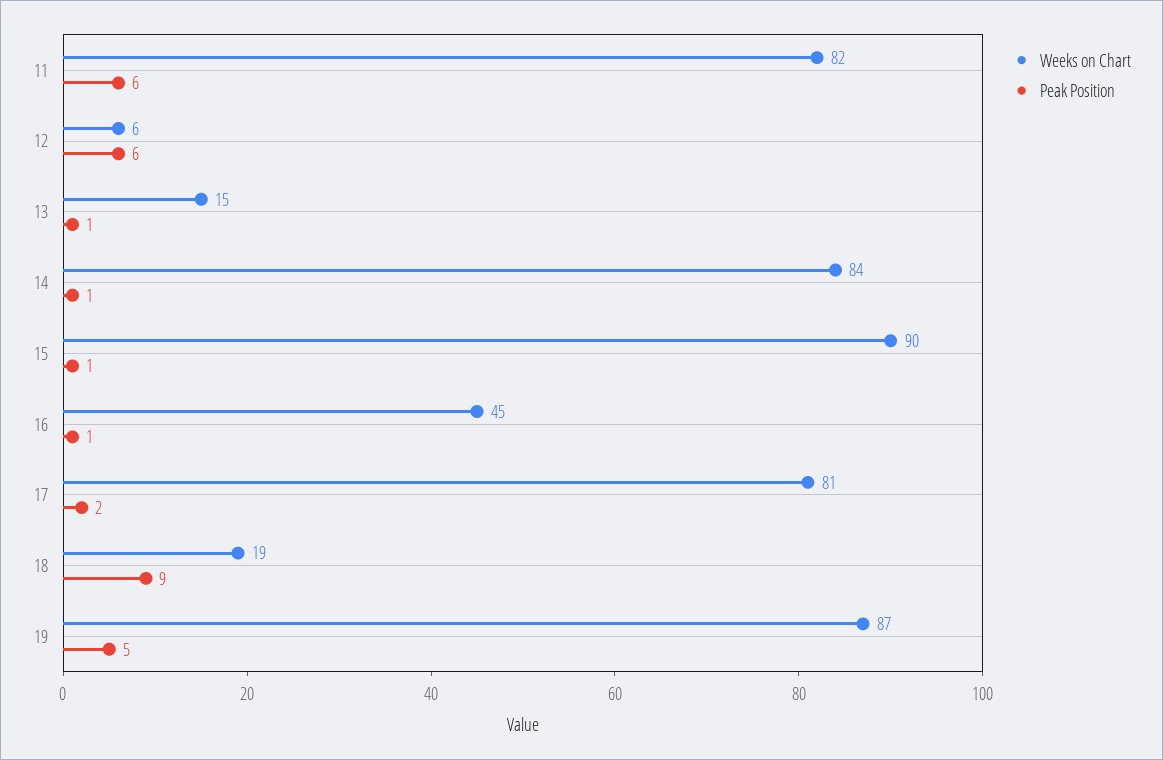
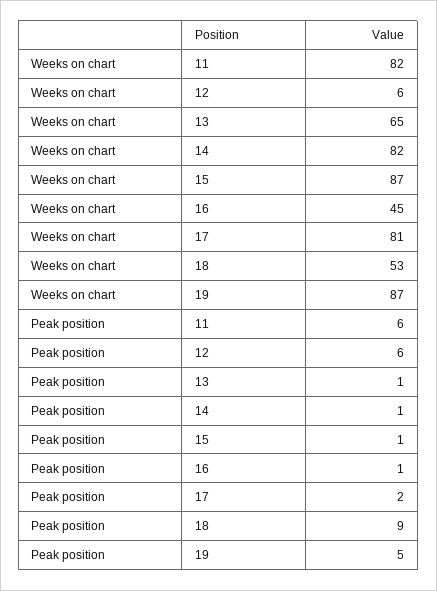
  {
    "Weeks on Chart": {
      "11": 82,
      "12": 6,
-     "13": 15,
+     "13": 65,
-     "14": 84,
+     "14": 82,
-     "15": 90,
+     "15": 87,
      "16": 45,
      "17": 81,
-     "18": 19,
+     "18": 53,
      "19": 87
    },
    "Peak Position": {
      "11": 6,
      "12": 6,
      "13": 1,
      "14": 1,
      "15": 1,
      "16": 1,
      "17": 2,
      "18": 9,
      "19": 5
    }
  }

